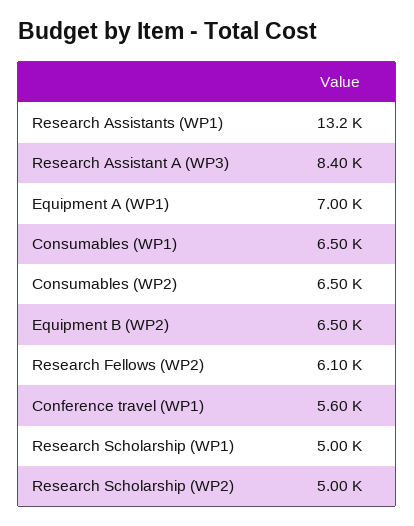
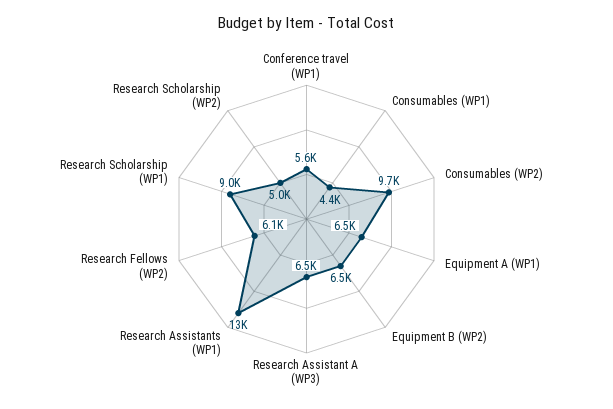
  {
-   "Research Assistants (WP1)": 13200,
+   "Research Assistants (WP1)": 13000,
-   "Research Assistant A (WP3)": 8400,
+   "Research Assistant A (WP3)": 6500,
-   "Equipment A (WP1)": 7000,
+   "Equipment A (WP1)": 6500,
-   "Consumables (WP1)": 6500,
+   "Consumables (WP1)": 4400,
-   "Consumables (WP2)": 6500,
+   "Consumables (WP2)": 9700,
    "Equipment B (WP2)": 6500,
    "Research Fellows (WP2)": 6100,
    "Conference travel (WP1)": 5600,
-   "Research Scholarship (WP1)": 5000,
+   "Research Scholarship (WP1)": 9000,
    "Research Scholarship (WP2)": 5000
  }

